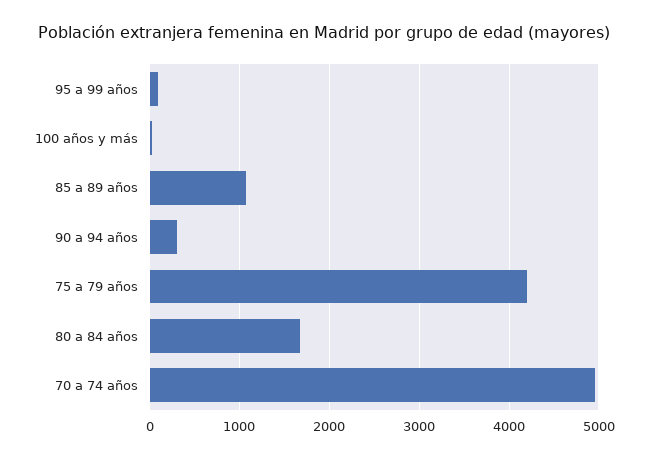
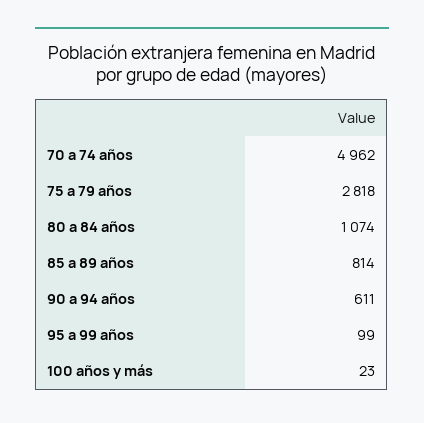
  {
    "95 a 99 años": 99,
    "100 años y más": 23,
-   "85 a 89 años": 1100,
+   "85 a 89 años": 814,
-   "90 a 94 años": 300,
+   "90 a 94 años": 611,
-   "75 a 79 años": 4200,
+   "75 a 79 años": 2818,
-   "80 a 84 años": 1700,
+   "80 a 84 años": 1074,
    "70 a 74 años": 4962
  }

